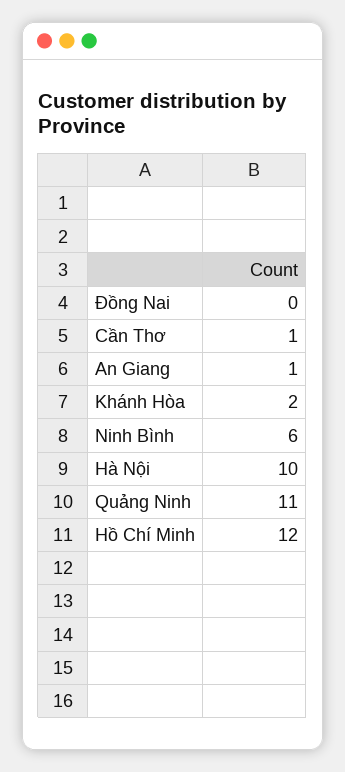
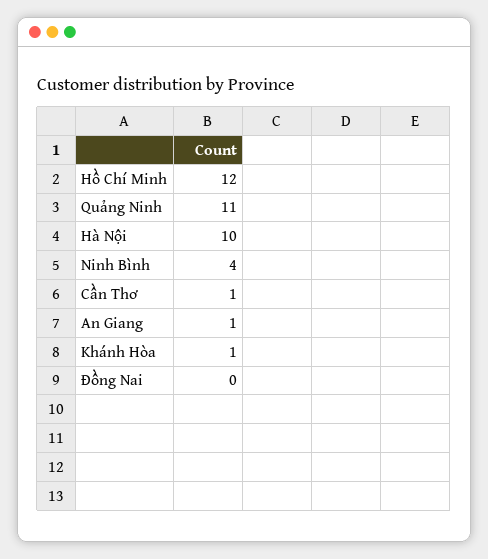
  {
    "Đồng Nai": 0,
    "Cần Thơ": 1,
    "An Giang": 1,
-   "Khánh Hòa": 2,
+   "Khánh Hòa": 1,
-   "Ninh Bình": 6,
+   "Ninh Bình": 4,
    "Hà Nội": 10,
    "Quảng Ninh": 11,
    "Hồ Chí Minh": 12
  }

